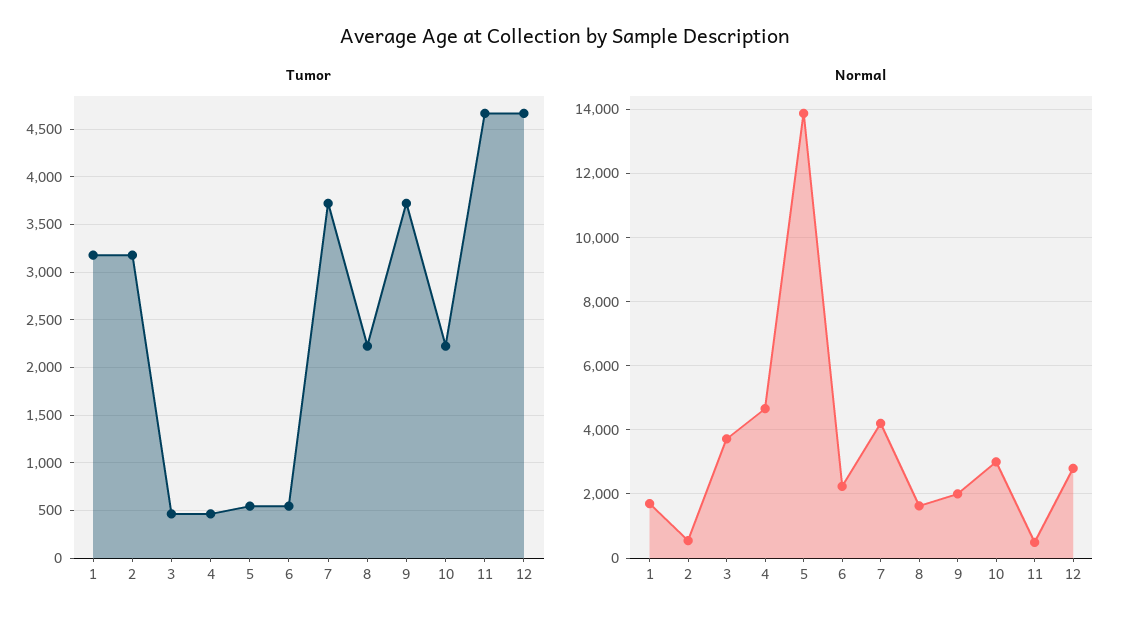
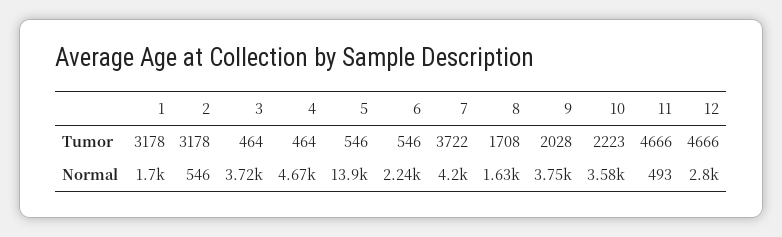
  {
    "Tumor": {
      "1": 3178,
      "2": 3178,
      "3": 464,
      "4": 464,
      "5": 546,
      "6": 546,
      "7": 3722,
-     "8": 2200,
+     "8": 1708,
-     "9": 3700,
+     "9": 2028,
      "10": 2223,
      "11": 4666,
      "12": 4666
    },
    "Normal": {
      "1": 1700,
      "2": 546,
      "3": 3720,
      "4": 4670,
      "5": 13900,
      "6": 2240,
      "7": 4200,
      "8": 1630,
-     "9": 2000,
+     "9": 3750,
-     "10": 3000,
+     "10": 3580,
      "11": 493,
      "12": 2800
    }
  }

